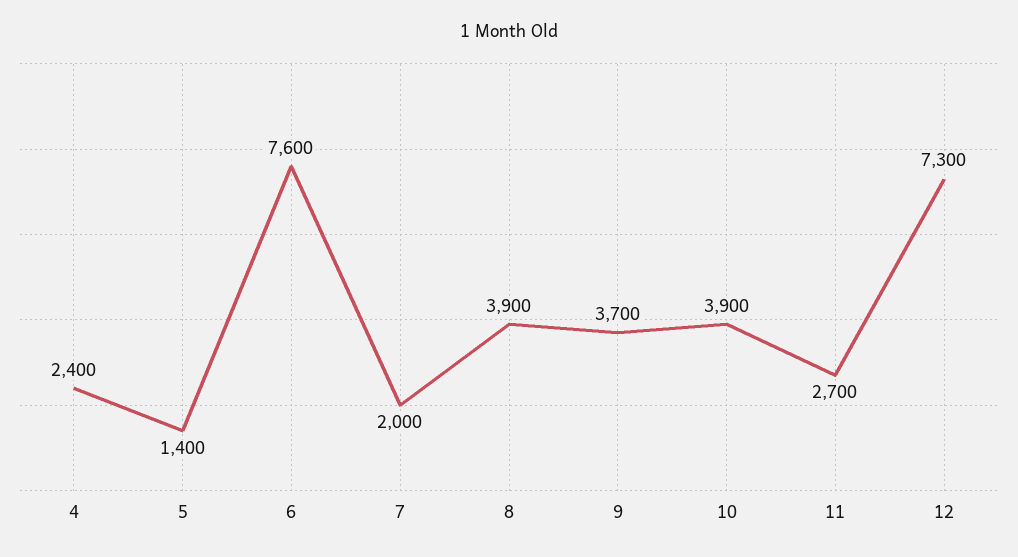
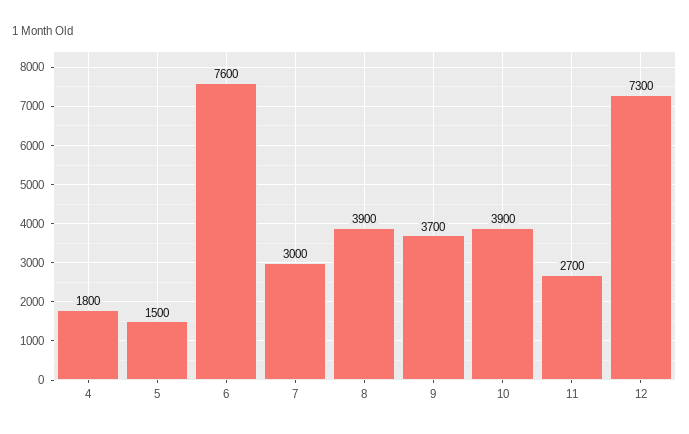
  {
-   "4": 2400,
+   "4": 1800,
-   "5": 1400,
+   "5": 1500,
    "6": 7600,
-   "7": 2000,
+   "7": 3000,
    "8": 3900,
    "9": 3700,
    "10": 3900,
    "11": 2700,
    "12": 7300
  }

